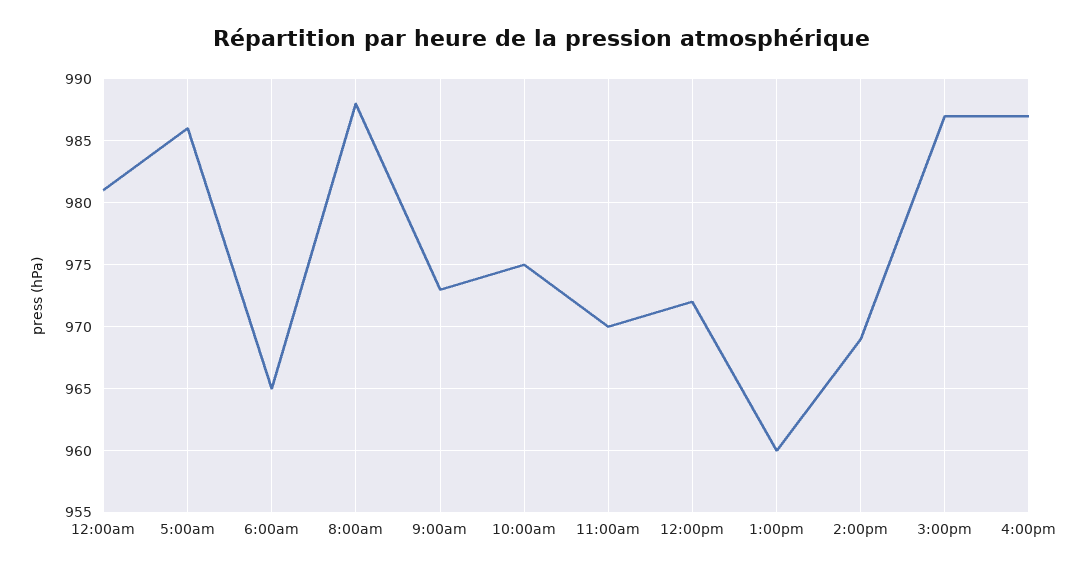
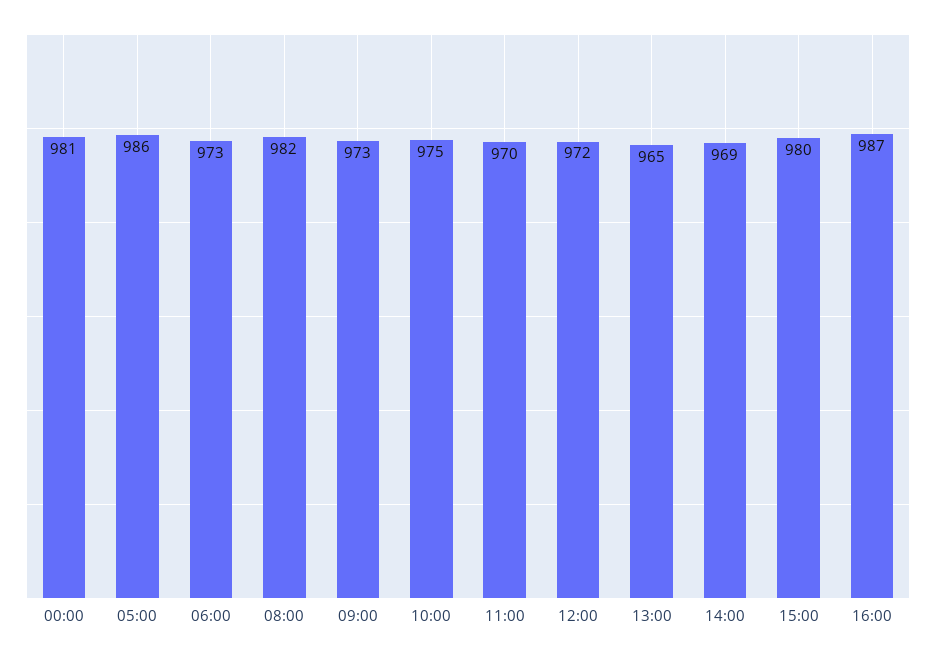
  {
    "12:00am": 981,
    "5:00am": 986,
-   "6:00am": 965,
+   "6:00am": 973,
-   "8:00am": 988,
+   "8:00am": 982,
    "9:00am": 973,
    "10:00am": 975,
    "11:00am": 970,
    "12:00pm": 972,
-   "1:00pm": 960,
+   "1:00pm": 965,
    "2:00pm": 969,
-   "3:00pm": 987,
+   "3:00pm": 980,
    "4:00pm": 987
  }

